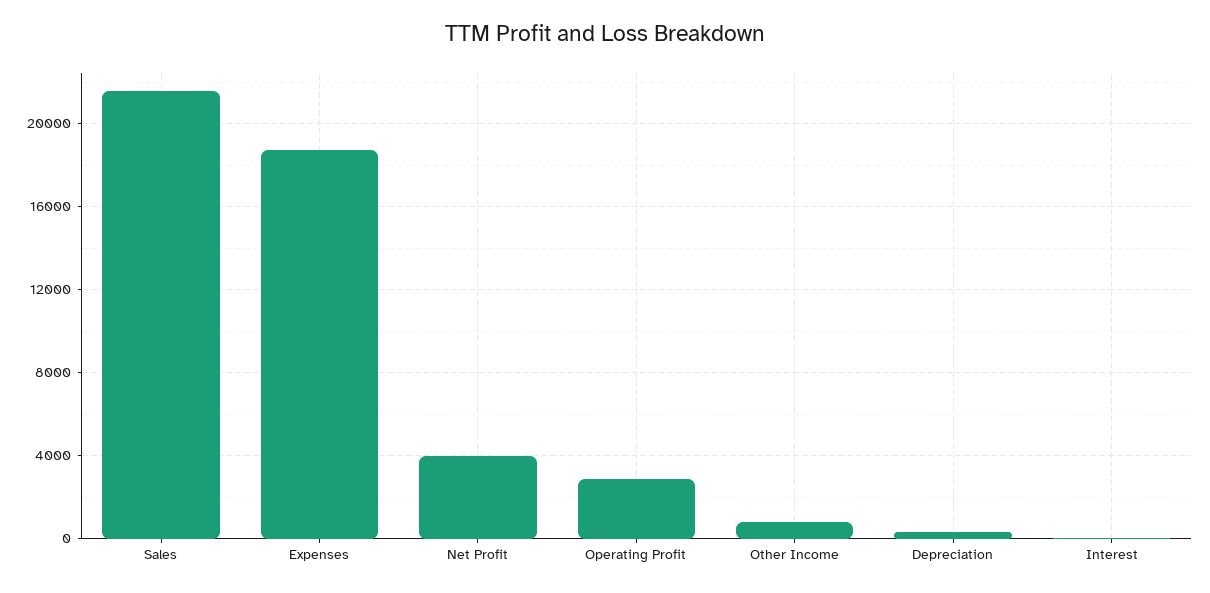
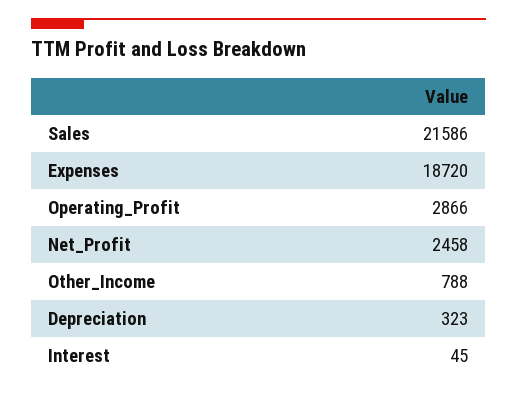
  {
    "Sales": 21586,
    "Expenses": 18720,
-   "Net Profit": 4000,
+   "Net Profit": 2458,
    "Operating Profit": 2866,
    "Other Income": 788,
    "Depreciation": 323,
    "Interest": 45
  }

